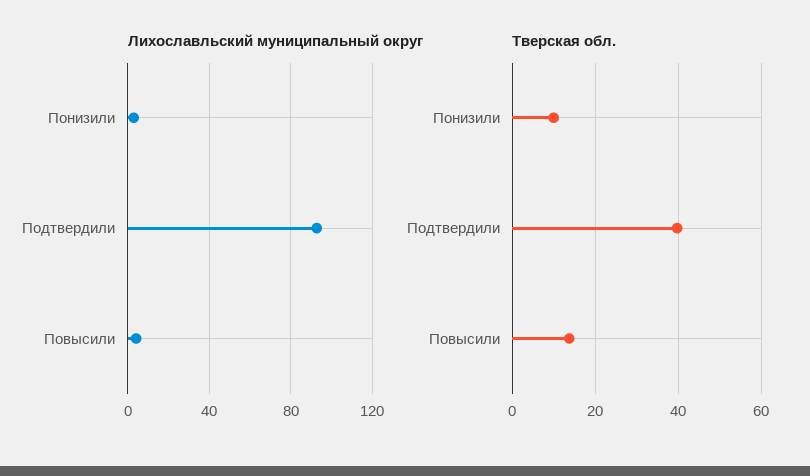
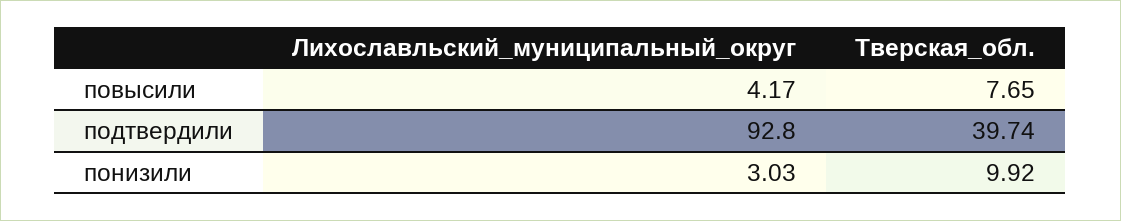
  {
    "Лихославльский муниципальный округ": {
      "Понизили": 3.03,
      "Подтвердили": 92.8,
      "Повысили": 4.17
    },
    "Тверская обл.": {
      "Понизили": 9.92,
      "Подтвердили": 39.74,
-     "Повысили": 14
+     "Повысили": 7.65
    }
  }

